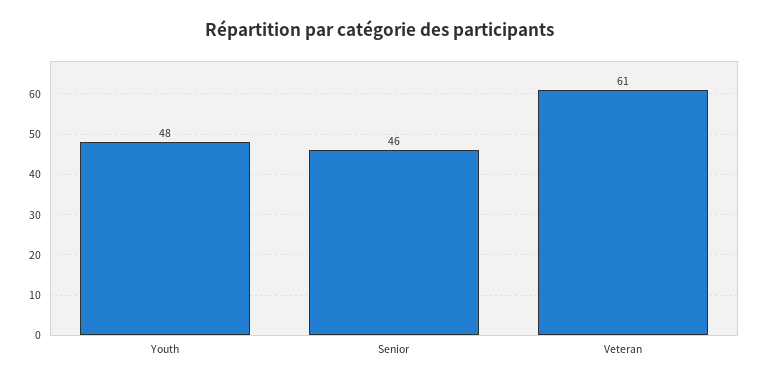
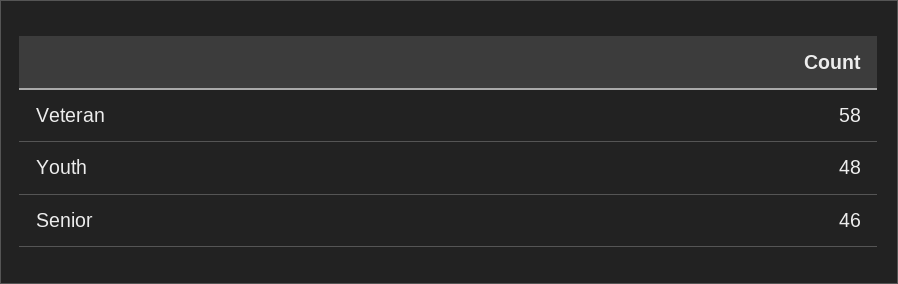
  {
    "Youth": 48,
    "Senior": 46,
-   "Veteran": 61
+   "Veteran": 58
  }

